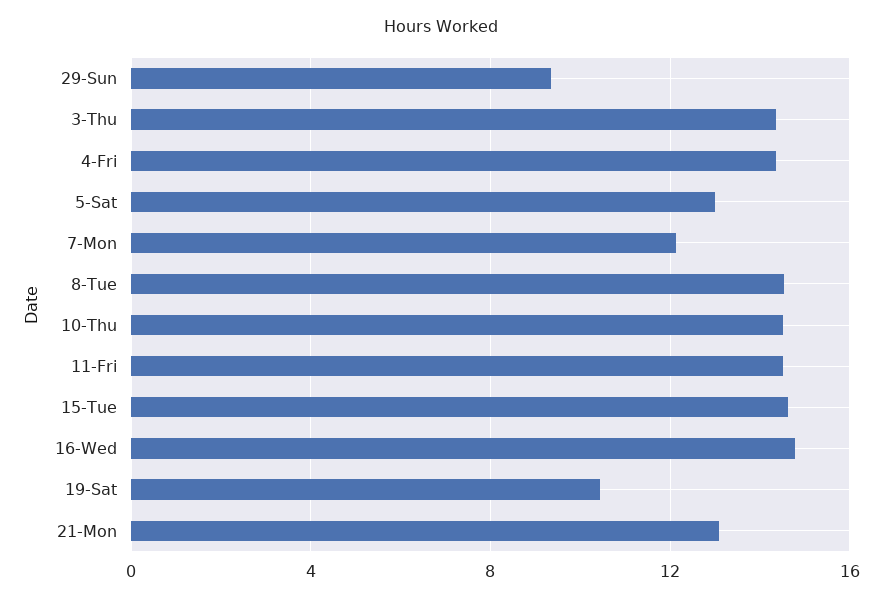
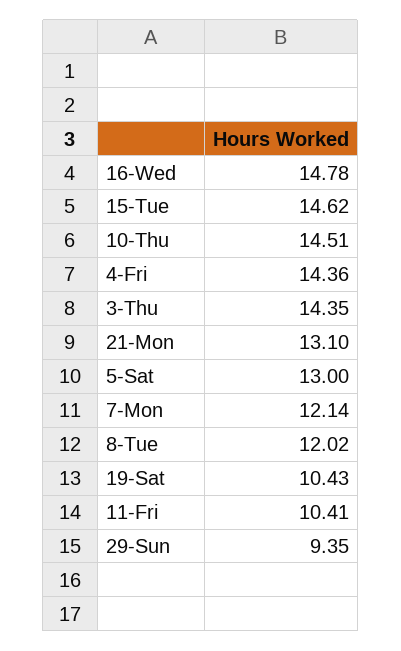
  {
    "29-Sun": 9.35,
    "3-Thu": 14.35,
    "4-Fri": 14.36,
    "5-Sat": 13,
    "7-Mon": 12.14,
-   "8-Tue": 14.5,
+   "8-Tue": 12.02,
    "10-Thu": 14.51,
-   "11-Fri": 14.5,
+   "11-Fri": 10.41,
    "15-Tue": 14.62,
    "16-Wed": 14.78,
    "19-Sat": 10.43,
    "21-Mon": 13.1
  }

